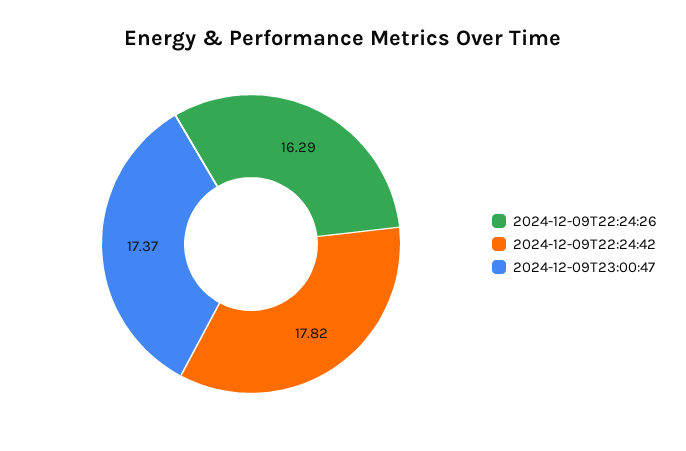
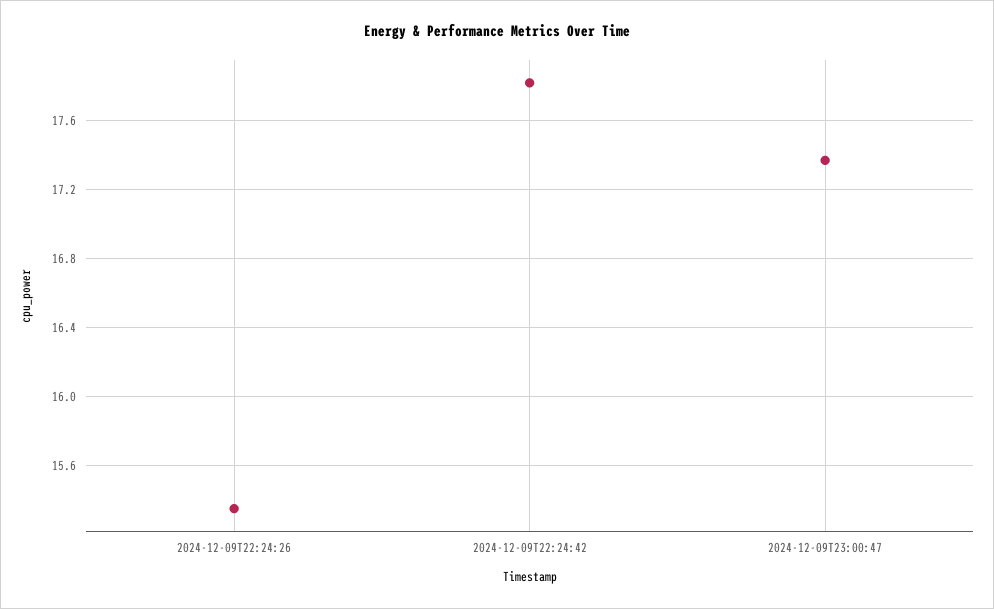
  {
-   "2024-12-09T22:24:26": 16.29,
+   "2024-12-09T22:24:26": 15.35,
    "2024-12-09T22:24:42": 17.82,
    "2024-12-09T23:00:47": 17.37
  }

